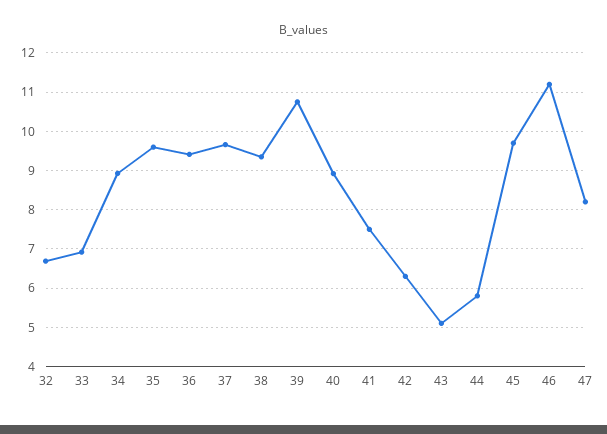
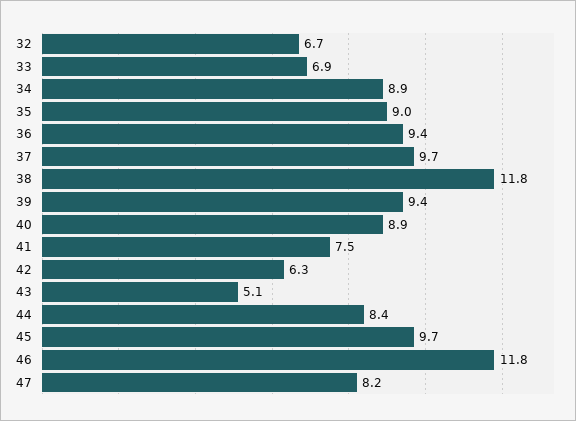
  {
    "32": 6.7,
    "33": 6.9,
    "34": 8.9,
-   "35": 9.6,
+   "35": 9,
    "36": 9.4,
    "37": 9.7,
-   "38": 9.4,
+   "38": 11.8,
-   "39": 10.8,
+   "39": 9.4,
    "40": 8.9,
    "41": 7.5,
    "42": 6.3,
    "43": 5.1,
-   "44": 5.8,
+   "44": 8.4,
    "45": 9.7,
-   "46": 11.2,
+   "46": 11.8,
    "47": 8.2
  }

